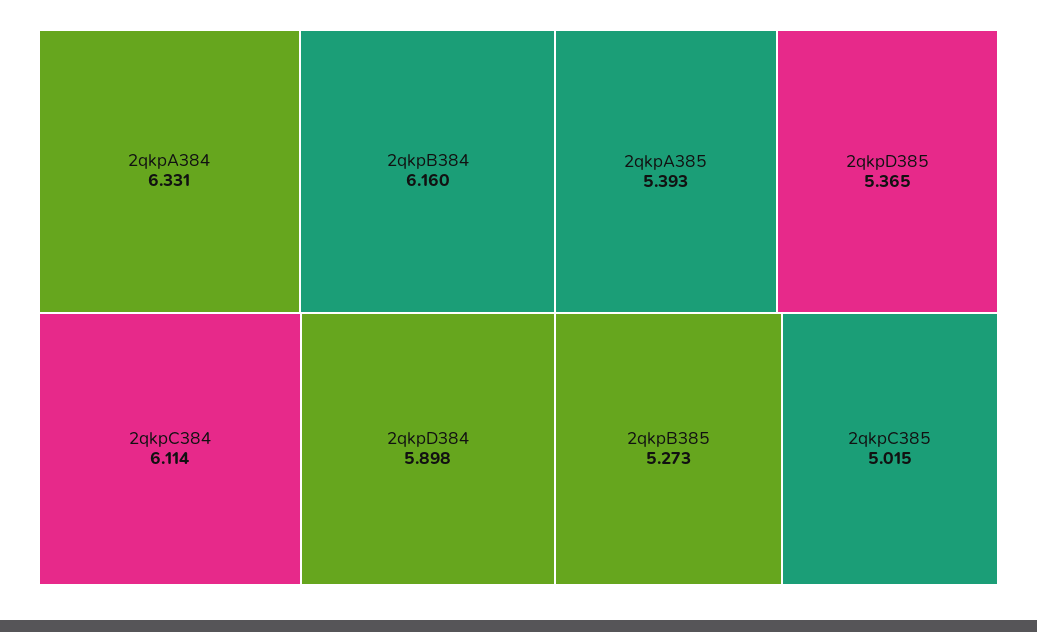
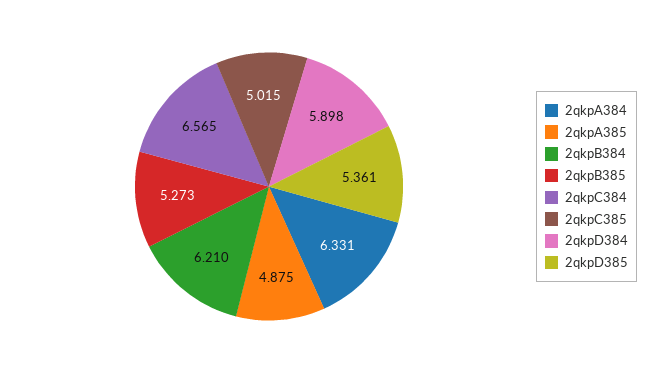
  {
    "2qkpA384": 6.331,
-   "2qkpB384": 6.16,
+   "2qkpB384": 6.21,
-   "2qkpC384": 6.114,
+   "2qkpC384": 6.565,
    "2qkpD384": 5.898,
-   "2qkpA385": 5.393,
+   "2qkpA385": 4.875,
-   "2qkpD385": 5.365,
+   "2qkpD385": 5.361,
    "2qkpB385": 5.273,
    "2qkpC385": 5.015
  }

